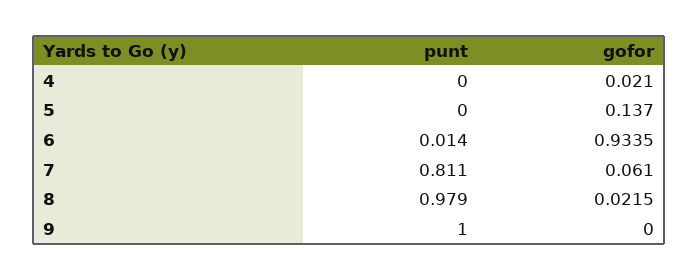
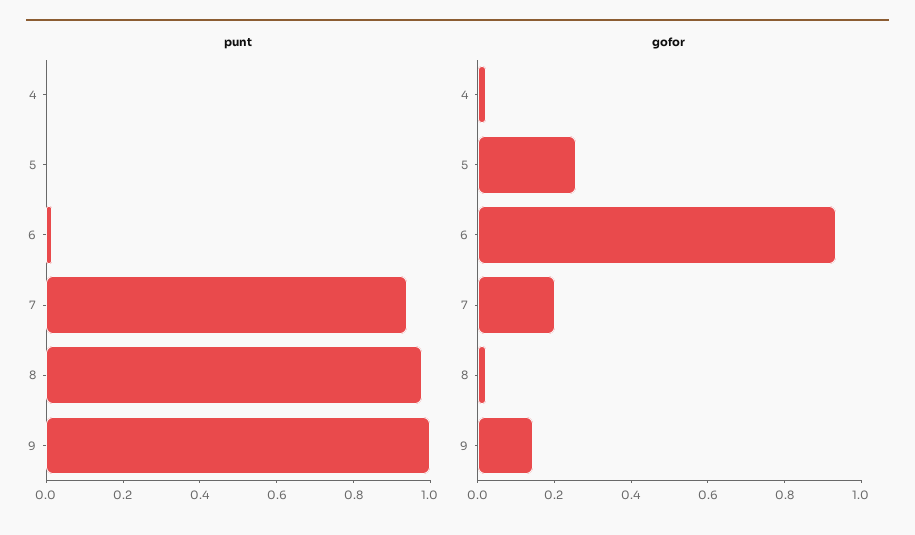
  {
    "punt": {
      "4": 0,
      "5": 0,
      "6": 0.014,
-     "7": 0.811,
+     "7": 0.95,
      "8": 0.979,
      "9": 1
    },
    "gofor": {
      "4": 0.021,
-     "5": 0.137,
+     "5": 0.25,
      "6": 0.9335,
-     "7": 0.061,
+     "7": 0.2,
      "8": 0.0215,
-     "9": 0
+     "9": 0.15
    }
  }

